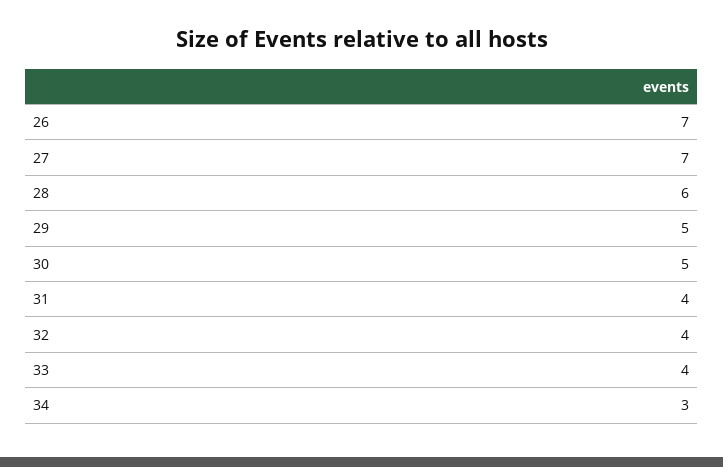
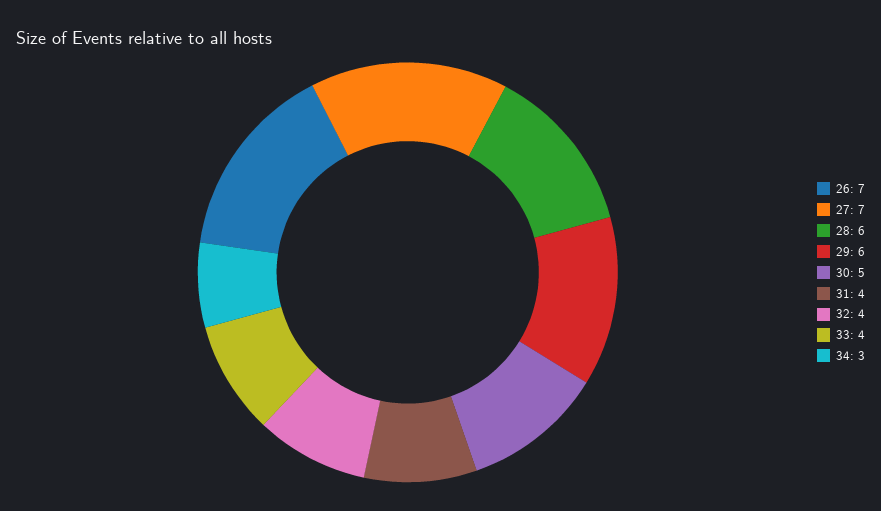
  {
    "26": 7,
    "27": 7,
    "28": 6,
-   "29": 5,
+   "29": 6,
    "30": 5,
    "31": 4,
    "32": 4,
    "33": 4,
    "34": 3
  }

